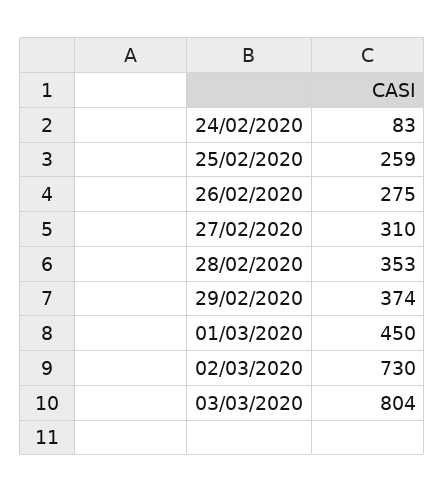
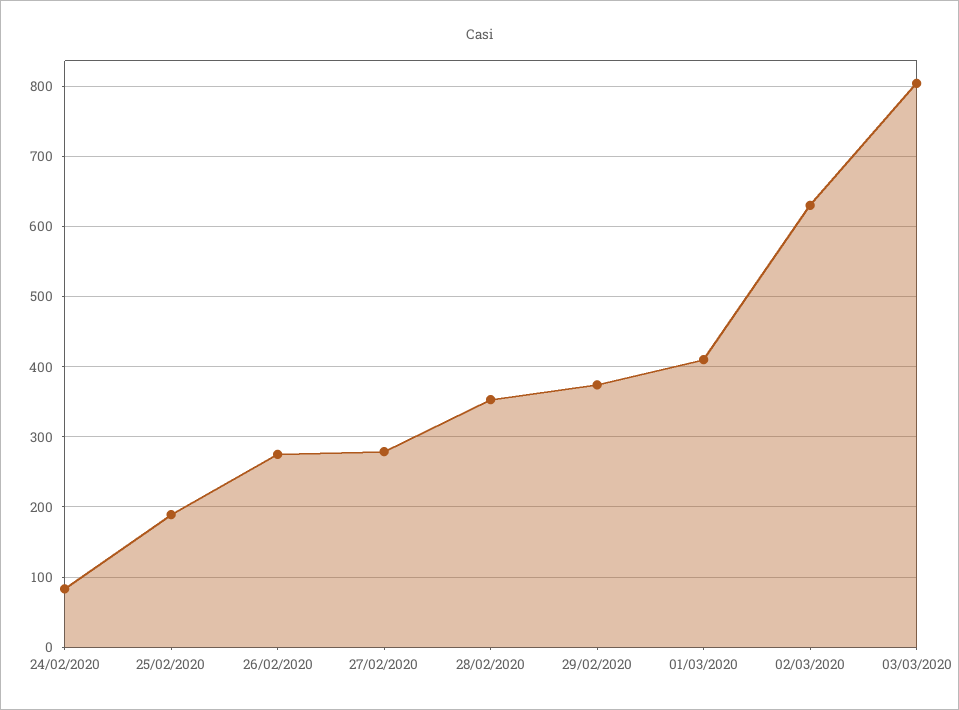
  {
    "24/02/2020": 83,
-   "25/02/2020": 259,
+   "25/02/2020": 190,
    "26/02/2020": 275,
-   "27/02/2020": 310,
+   "27/02/2020": 280,
    "28/02/2020": 353,
    "29/02/2020": 374,
-   "01/03/2020": 450,
+   "01/03/2020": 410,
-   "02/03/2020": 730,
+   "02/03/2020": 630,
    "03/03/2020": 804
  }

